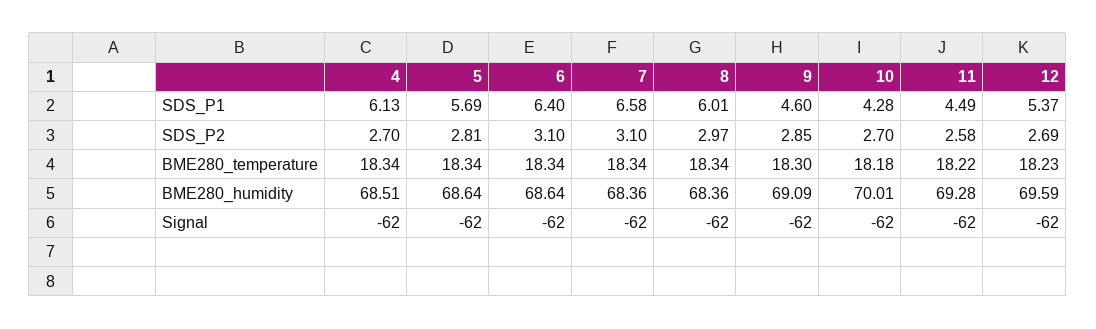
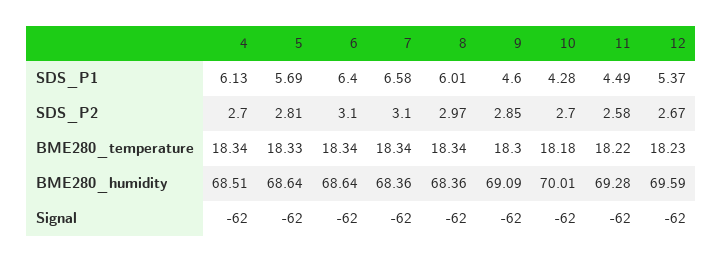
  {
    "4": {
      "SDS_P1": 6.13,
      "SDS_P2": 2.7,
      "BME280_temperature": 18.34,
      "BME280_humidity": 68.51,
      "Signal": -62
    },
    "5": {
      "SDS_P1": 5.69,
      "SDS_P2": 2.81,
-     "BME280_temperature": 18.34,
+     "BME280_temperature": 18.33,
      "BME280_humidity": 68.64,
      "Signal": -62
    },
    "6": {
      "SDS_P1": 6.4,
      "SDS_P2": 3.1,
      "BME280_temperature": 18.34,
      "BME280_humidity": 68.64,
      "Signal": -62
    },
    "7": {
      "SDS_P1": 6.58,
      "SDS_P2": 3.1,
      "BME280_temperature": 18.34,
      "BME280_humidity": 68.36,
      "Signal": -62
    },
    "8": {
      "SDS_P1": 6.01,
      "SDS_P2": 2.97,
      "BME280_temperature": 18.34,
      "BME280_humidity": 68.36,
      "Signal": -62
    },
    "9": {
      "SDS_P1": 4.6,
      "SDS_P2": 2.85,
      "BME280_temperature": 18.3,
      "BME280_humidity": 69.09,
      "Signal": -62
    },
    "10": {
      "SDS_P1": 4.28,
      "SDS_P2": 2.7,
      "BME280_temperature": 18.18,
      "BME280_humidity": 70.01,
      "Signal": -62
    },
    "11": {
      "SDS_P1": 4.49,
      "SDS_P2": 2.58,
      "BME280_temperature": 18.22,
      "BME280_humidity": 69.28,
      "Signal": -62
    },
    "12": {
      "SDS_P1": 5.37,
-     "SDS_P2": 2.69,
+     "SDS_P2": 2.67,
      "BME280_temperature": 18.23,
      "BME280_humidity": 69.59,
      "Signal": -62
    }
  }

